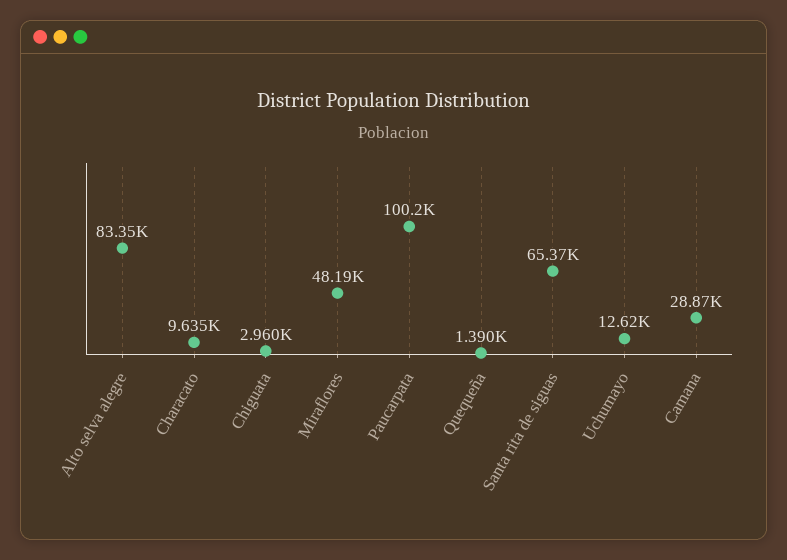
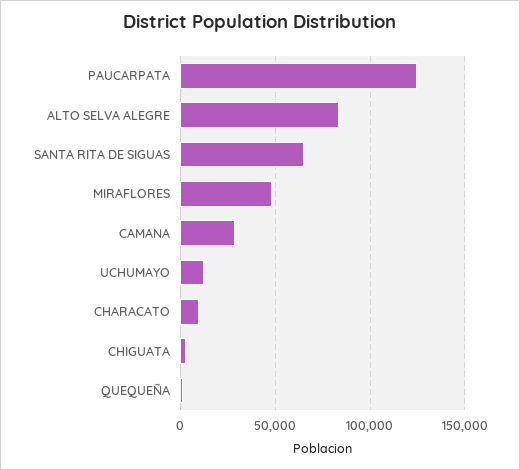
  {
    "Alto selva alegre": 83350,
    "Characato": 9635,
    "Chiguata": 2960,
    "Miraflores": 48190,
-   "Paucarpata": 100200,
+   "Paucarpata": 125000,
    "Quequeña": 1390,
    "Santa rita de siguas": 65370,
    "Uchumayo": 12620,
    "Camana": 28870
  }

